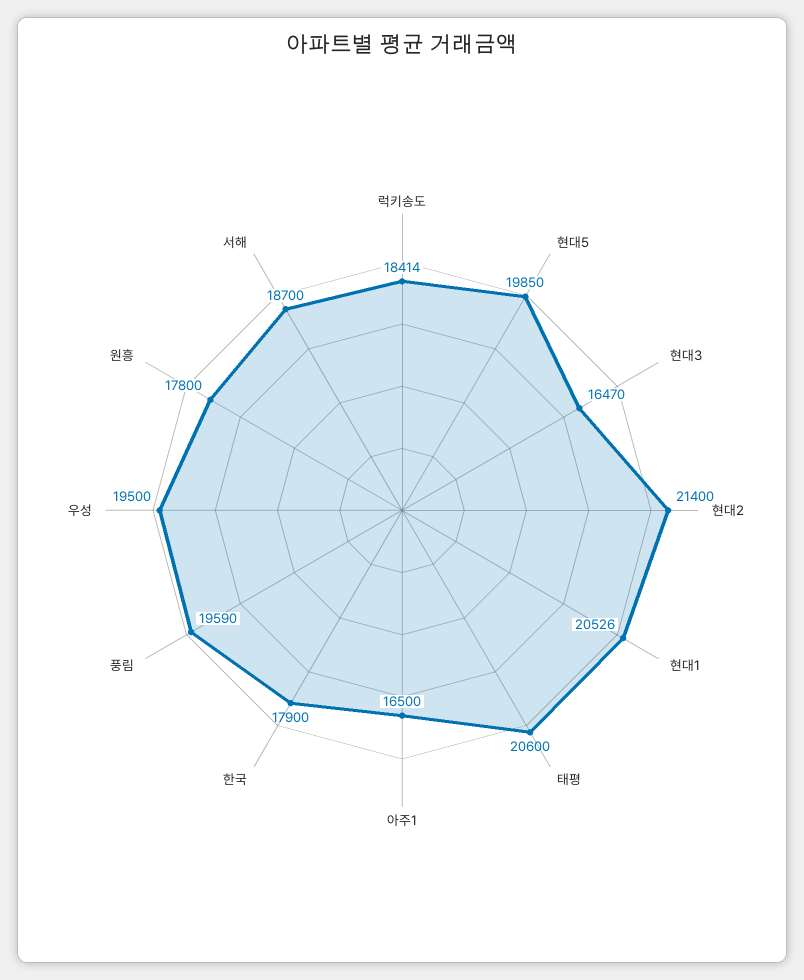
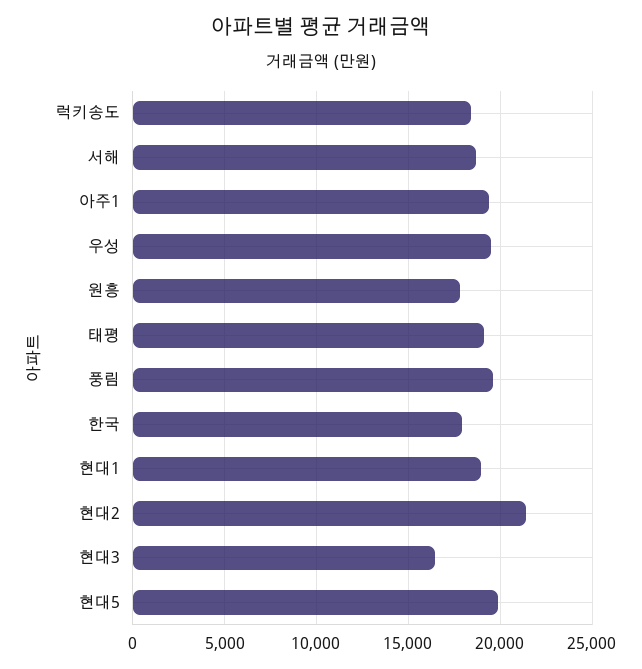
  {
    "럭키송도": 18414,
    "현대5": 19850,
    "현대3": 16470,
    "현대2": 21400,
-   "현대1": 20526,
+   "현대1": 19000,
-   "태평": 20600,
+   "태평": 19000,
-   "아주1": 16500,
+   "아주1": 19500,
    "한국": 17900,
    "풍림": 19590,
    "우성": 19500,
    "원흥": 17800,
    "서해": 18700
  }

